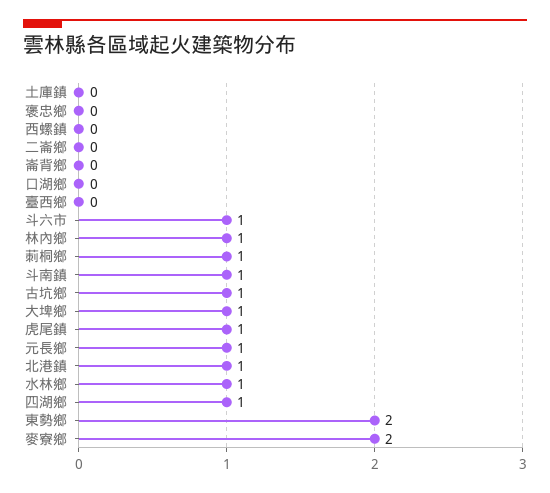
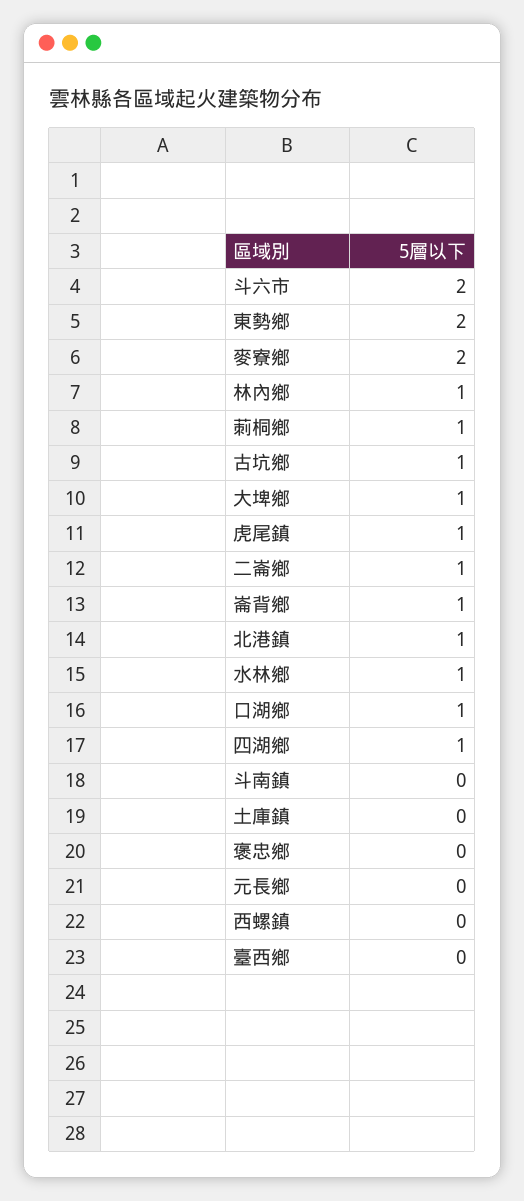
  {
    "土庫鎮": 0,
    "褒忠鄉": 0,
    "西螺鎮": 0,
-   "二崙鄉": 0,
+   "二崙鄉": 1,
-   "崙背鄉": 0,
+   "崙背鄉": 1,
-   "口湖鄉": 0,
+   "口湖鄉": 1,
    "臺西鄉": 0,
-   "斗六市": 1,
+   "斗六市": 2,
    "林內鄉": 1,
    "莿桐鄉": 1,
-   "斗南鎮": 1,
+   "斗南鎮": 0,
    "古坑鄉": 1,
    "大埤鄉": 1,
    "虎尾鎮": 1,
-   "元長鄉": 1,
+   "元長鄉": 0,
    "北港鎮": 1,
    "水林鄉": 1,
    "四湖鄉": 1,
    "東勢鄉": 2,
    "麥寮鄉": 2
  }

